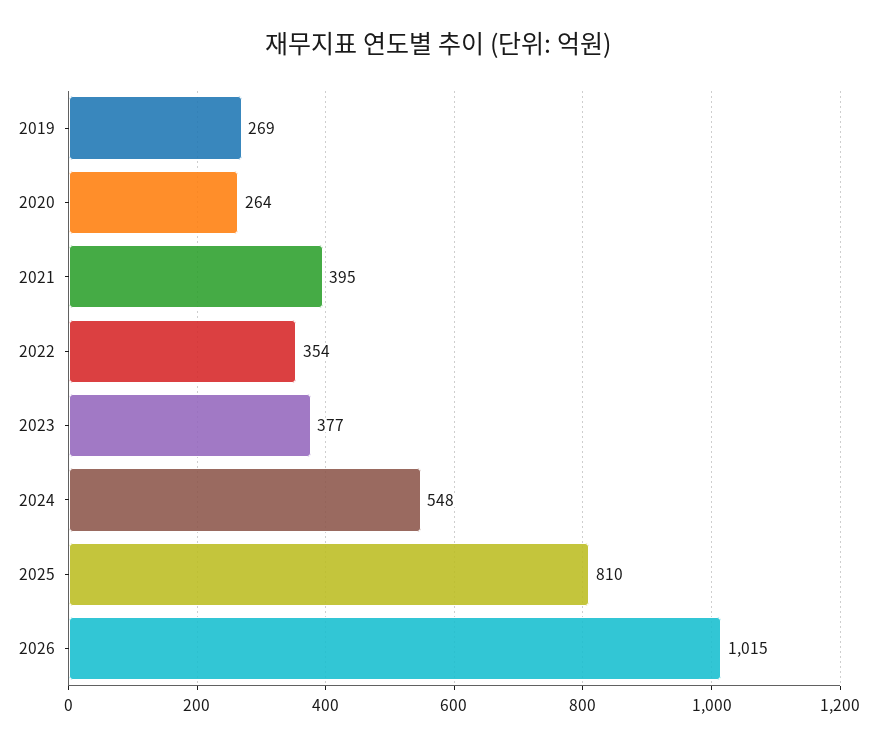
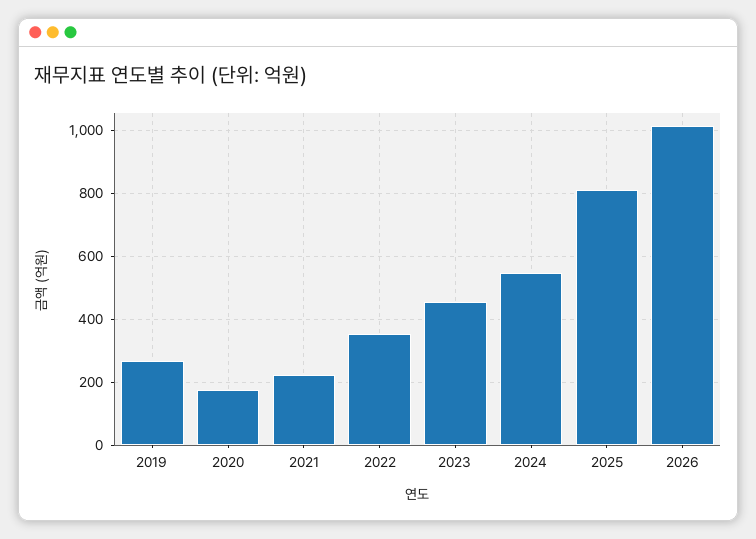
  {
    "2019": 269,
-   "2020": 264,
+   "2020": 180,
-   "2021": 395,
+   "2021": 220,
    "2022": 354,
-   "2023": 377,
+   "2023": 460,
    "2024": 548,
    "2025": 810,
    "2026": 1015
  }

